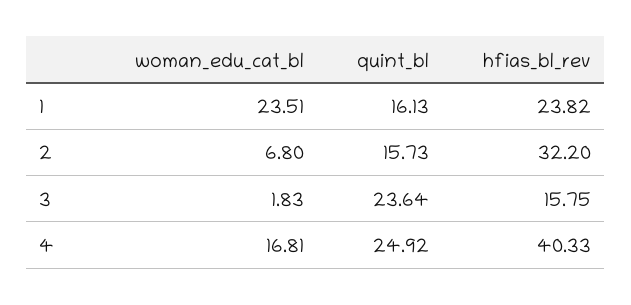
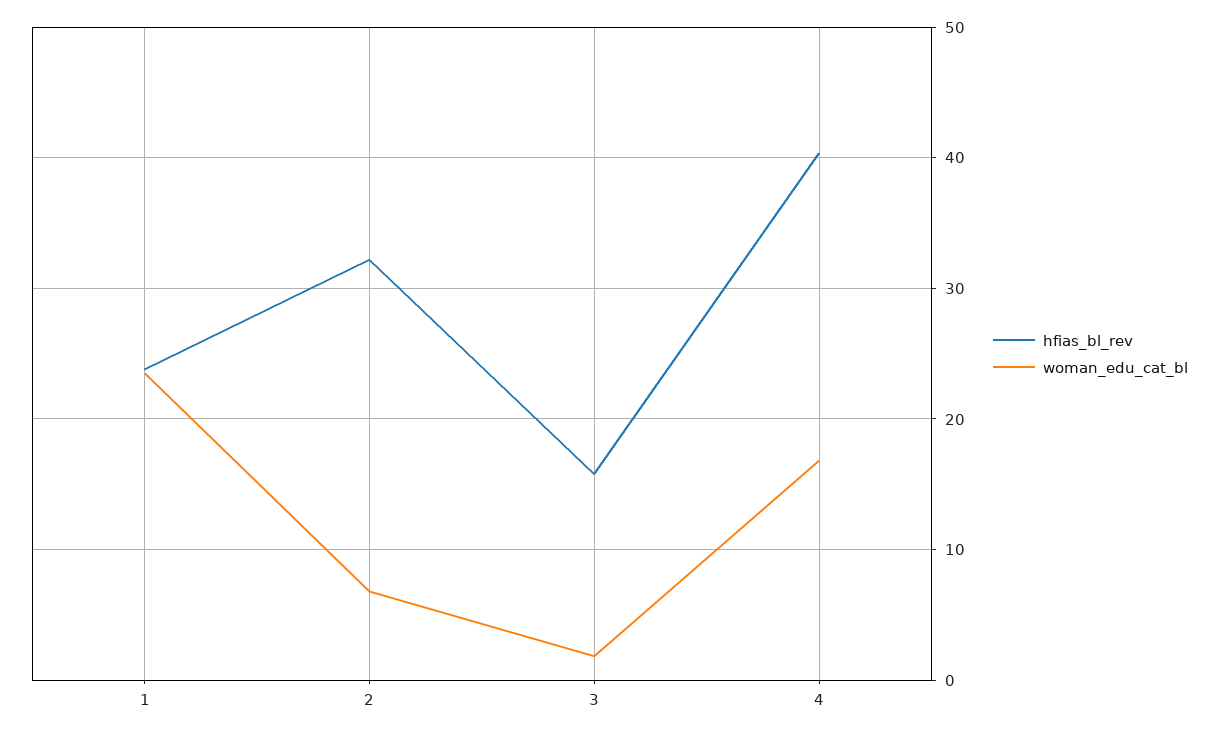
  {
    "woman_edu_cat_bl": {
      "1": 23.51,
      "2": 6.8,
      "3": 1.83,
      "4": 16.81
    },
-   "quint_bl": {
-     "1": 16.13,
-     "2": 15.73,
-     "3": 23.64,
-     "4": 24.92
-   },
    "hfias_bl_rev": {
      "1": 23.82,
      "2": 32.2,
      "3": 15.75,
      "4": 40.33
    }
  }

